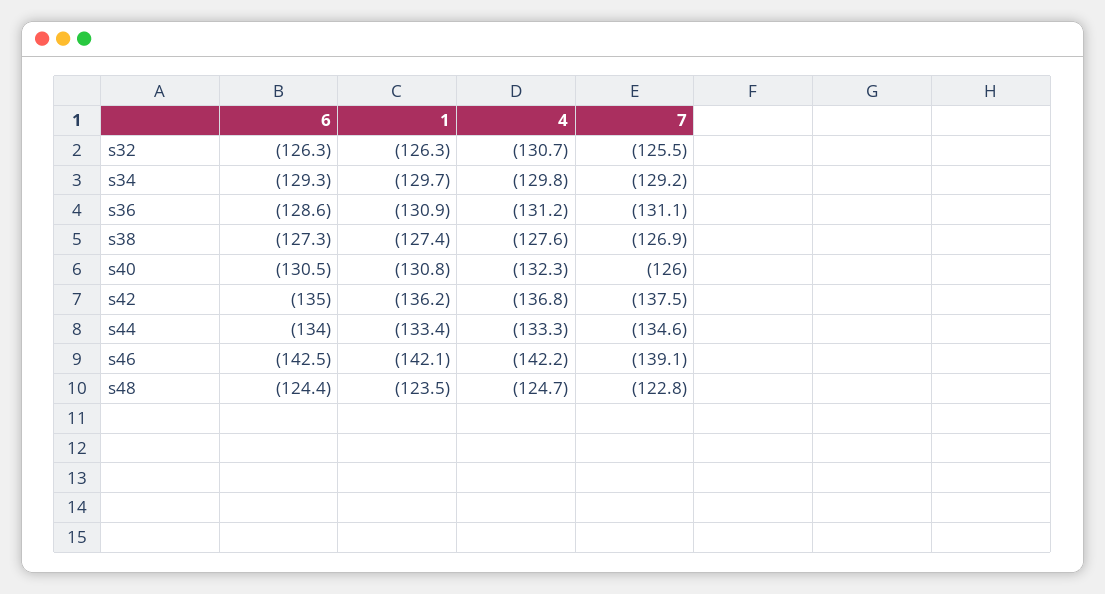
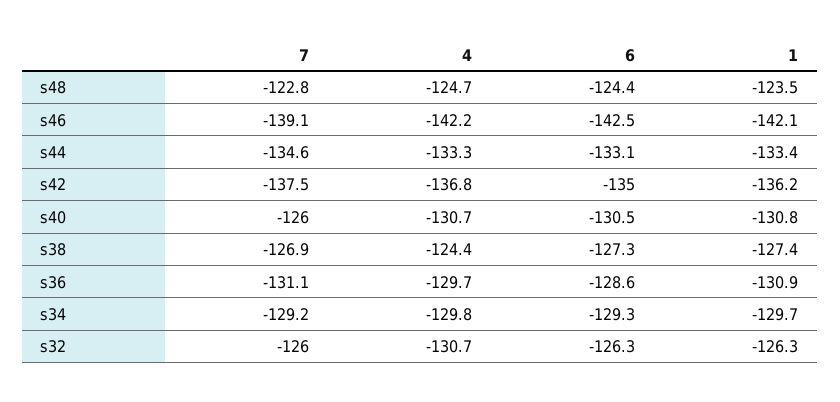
  {
    "6": {
      "s32": -126.3,
      "s34": -129.3,
      "s36": -128.6,
      "s38": -127.3,
      "s40": -130.5,
      "s42": -135,
-     "s44": -134,
+     "s44": -133.1,
      "s46": -142.5,
      "s48": -124.4
    },
    "1": {
      "s32": -126.3,
      "s34": -129.7,
      "s36": -130.9,
      "s38": -127.4,
      "s40": -130.8,
      "s42": -136.2,
      "s44": -133.4,
      "s46": -142.1,
      "s48": -123.5
    },
    "4": {
      "s32": -130.7,
      "s34": -129.8,
-     "s36": -131.2,
+     "s36": -129.7,
-     "s38": -127.6,
+     "s38": -124.4,
-     "s40": -132.3,
+     "s40": -130.7,
      "s42": -136.8,
      "s44": -133.3,
      "s46": -142.2,
      "s48": -124.7
    },
    "7": {
-     "s32": -125.5,
+     "s32": -126,
      "s34": -129.2,
      "s36": -131.1,
      "s38": -126.9,
      "s40": -126,
      "s42": -137.5,
      "s44": -134.6,
      "s46": -139.1,
      "s48": -122.8
    }
  }

